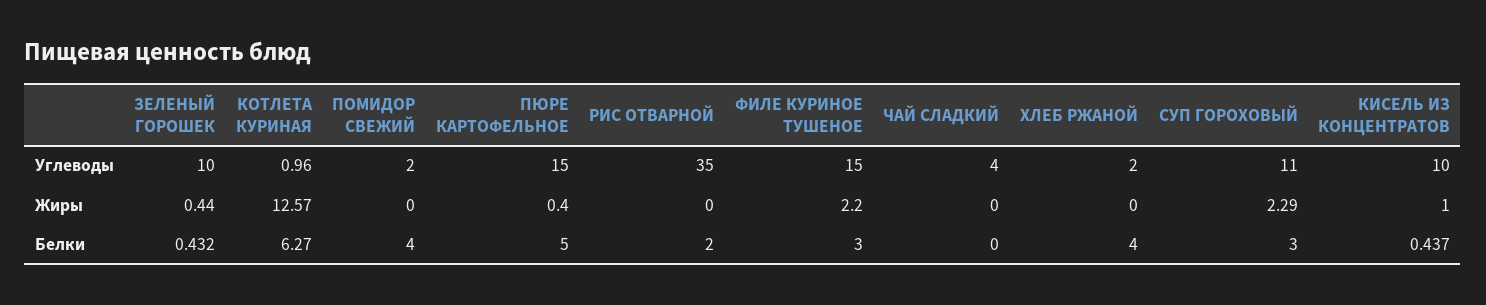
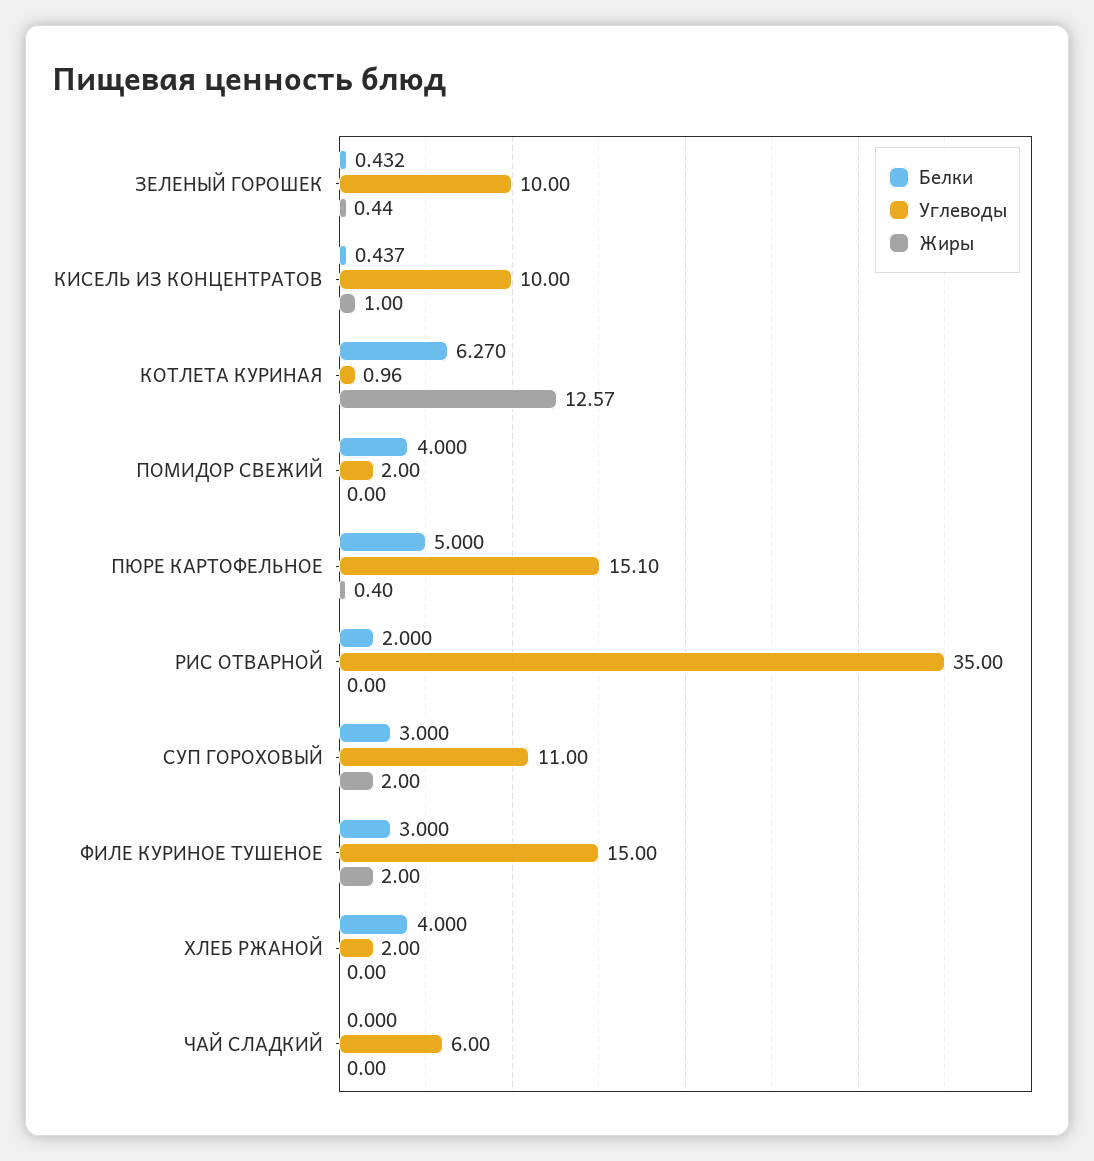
  {
    "Углеводы": {
      "ЗЕЛЕНЫЙ ГОРОШЕК": 10,
      "КОТЛЕТА КУРИНАЯ": 0.96,
      "ПОМИДОР СВЕЖИЙ": 2,
-     "ПЮРЕ КАРТОФЕЛЬНОЕ": 15,
+     "ПЮРЕ КАРТОФЕЛЬНОЕ": 15.1,
      "РИС ОТВАРНОЙ": 35,
      "ФИЛЕ КУРИНОЕ ТУШЕНОЕ": 15,
-     "ЧАЙ СЛАДКИЙ": 4,
+     "ЧАЙ СЛАДКИЙ": 6,
      "ХЛЕБ РЖАНОЙ": 2,
      "СУП ГОРОХОВЫЙ": 11,
      "КИСЕЛЬ ИЗ КОНЦЕНТРАТОВ": 10
    },
    "Жиры": {
      "ЗЕЛЕНЫЙ ГОРОШЕК": 0.44,
      "КОТЛЕТА КУРИНАЯ": 12.57,
      "ПОМИДОР СВЕЖИЙ": 0,
      "ПЮРЕ КАРТОФЕЛЬНОЕ": 0.4,
      "РИС ОТВАРНОЙ": 0,
-     "ФИЛЕ КУРИНОЕ ТУШЕНОЕ": 2.2,
+     "ФИЛЕ КУРИНОЕ ТУШЕНОЕ": 2,
      "ЧАЙ СЛАДКИЙ": 0,
      "ХЛЕБ РЖАНОЙ": 0,
-     "СУП ГОРОХОВЫЙ": 2.29,
+     "СУП ГОРОХОВЫЙ": 2,
      "КИСЕЛЬ ИЗ КОНЦЕНТРАТОВ": 1
    },
    "Белки": {
      "ЗЕЛЕНЫЙ ГОРОШЕК": 0.432,
      "КОТЛЕТА КУРИНАЯ": 6.27,
      "ПОМИДОР СВЕЖИЙ": 4,
      "ПЮРЕ КАРТОФЕЛЬНОЕ": 5,
      "РИС ОТВАРНОЙ": 2,
      "ФИЛЕ КУРИНОЕ ТУШЕНОЕ": 3,
      "ЧАЙ СЛАДКИЙ": 0,
      "ХЛЕБ РЖАНОЙ": 4,
      "СУП ГОРОХОВЫЙ": 3,
      "КИСЕЛЬ ИЗ КОНЦЕНТРАТОВ": 0.437
    }
  }

